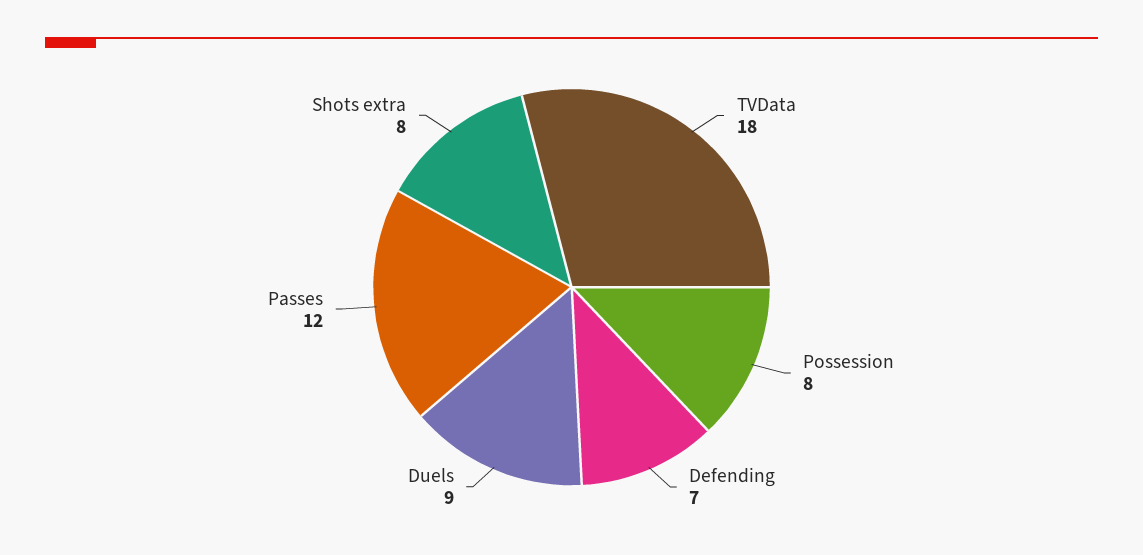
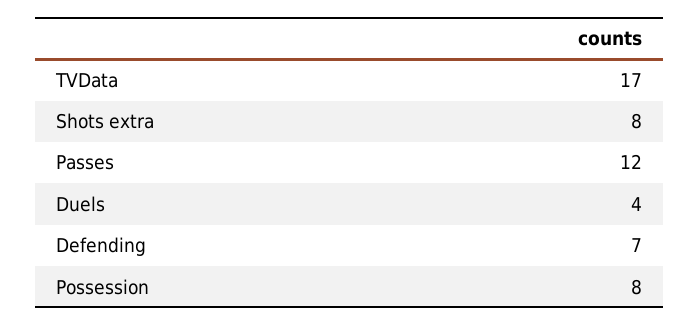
  {
-   "TVData": 18,
+   "TVData": 17,
    "Possession": 8,
    "Defending": 7,
-   "Duels": 9,
+   "Duels": 4,
    "Passes": 12,
    "Shots extra": 8
  }

